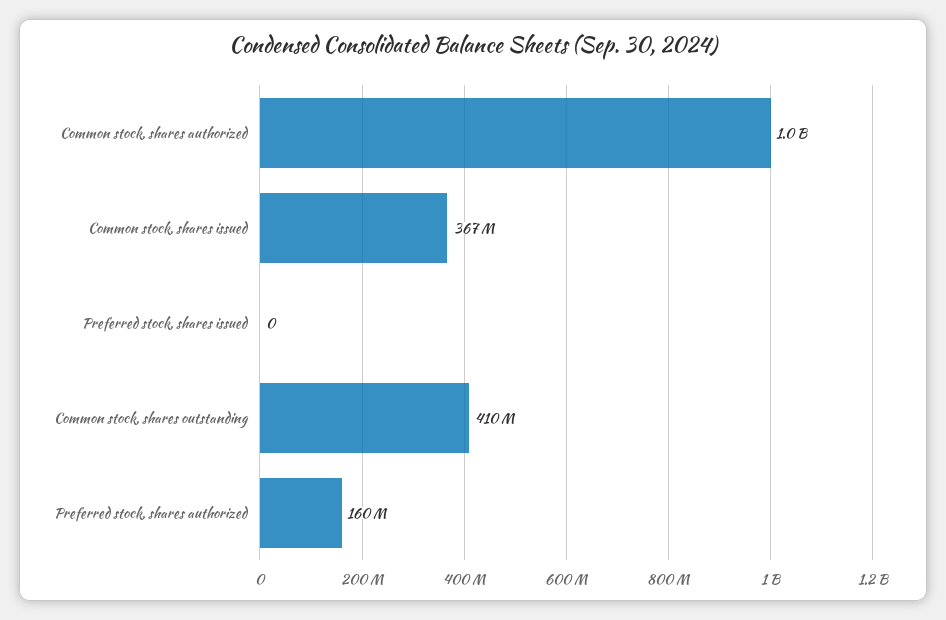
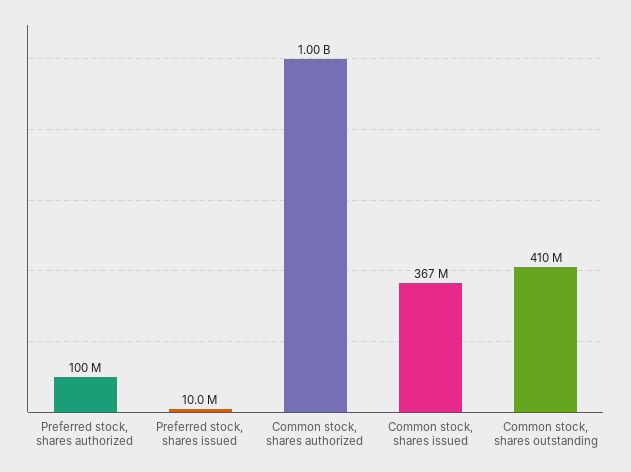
  {
    "Common stock, shares authorized": 1000000000,
    "Common stock, shares issued": 367000000,
-   "Preferred stock, shares issued": 0,
+   "Preferred stock, shares issued": 10000000,
    "Common stock, shares outstanding": 410000000,
-   "Preferred stock, shares authorized": 160000000
+   "Preferred stock, shares authorized": 100000000
  }

